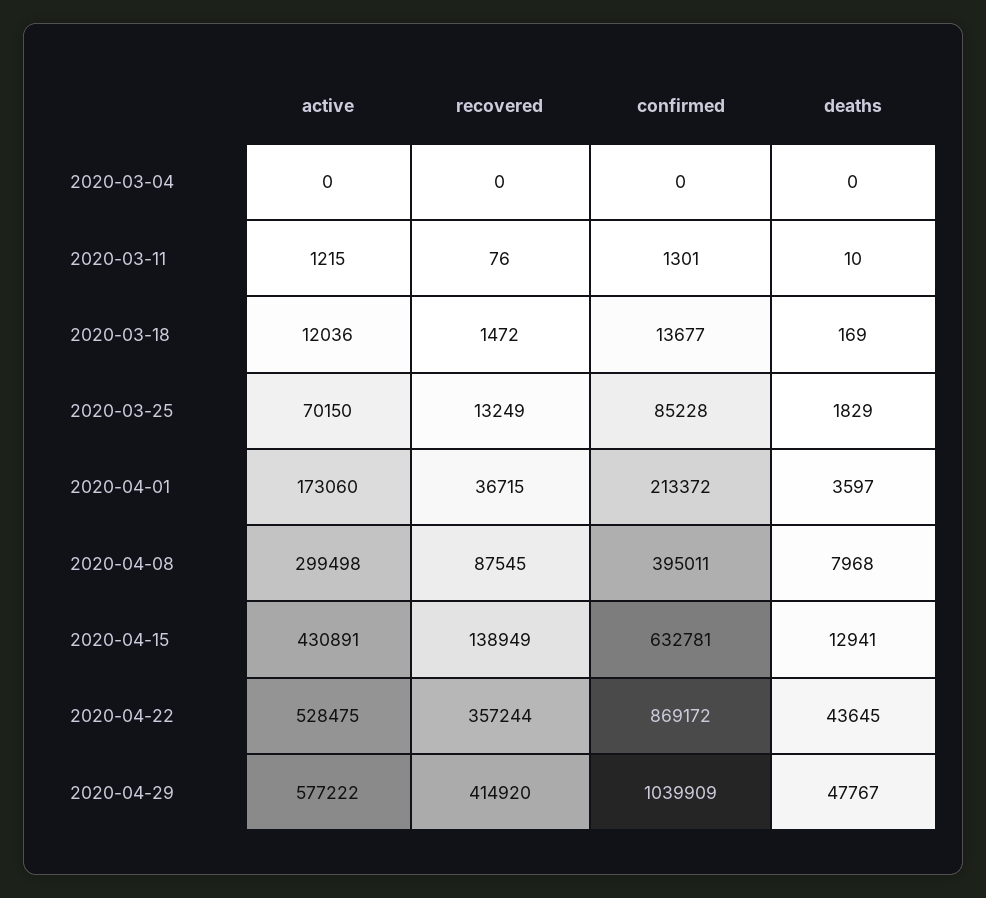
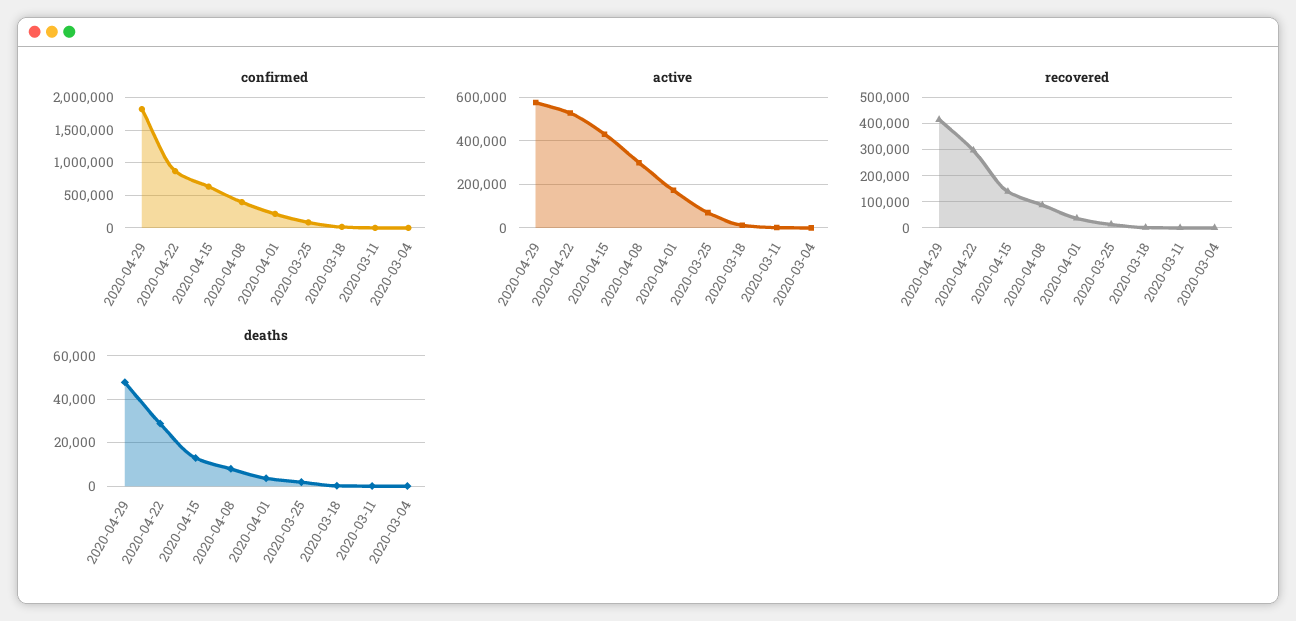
  {
    "active": {
      "2020-03-04": 0,
      "2020-03-11": 1215,
      "2020-03-18": 12036,
      "2020-03-25": 70150,
      "2020-04-01": 173060,
      "2020-04-08": 299498,
      "2020-04-15": 430891,
      "2020-04-22": 528475,
      "2020-04-29": 577222
    },
    "recovered": {
      "2020-03-04": 0,
      "2020-03-11": 76,
      "2020-03-18": 1472,
      "2020-03-25": 13249,
      "2020-04-01": 36715,
      "2020-04-08": 87545,
      "2020-04-15": 138949,
-     "2020-04-22": 357244,
+     "2020-04-22": 300000,
      "2020-04-29": 414920
    },
    "confirmed": {
      "2020-03-04": 0,
      "2020-03-11": 1301,
      "2020-03-18": 13677,
      "2020-03-25": 85228,
      "2020-04-01": 213372,
      "2020-04-08": 395011,
      "2020-04-15": 632781,
      "2020-04-22": 869172,
-     "2020-04-29": 1039909
+     "2020-04-29": 1800000
    },
    "deaths": {
      "2020-03-04": 0,
      "2020-03-11": 10,
      "2020-03-18": 169,
      "2020-03-25": 1829,
      "2020-04-01": 3597,
      "2020-04-08": 7968,
      "2020-04-15": 12941,
-     "2020-04-22": 43645,
+     "2020-04-22": 30000,
      "2020-04-29": 47767
    }
  }

